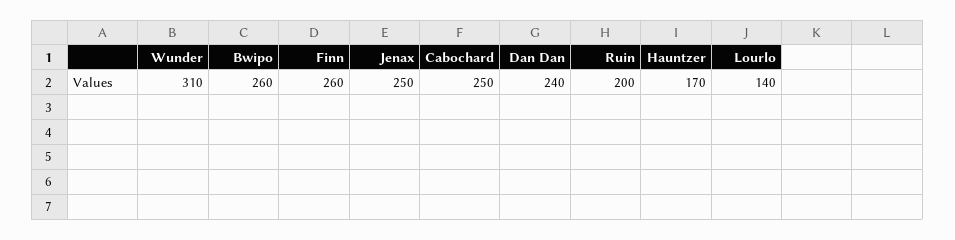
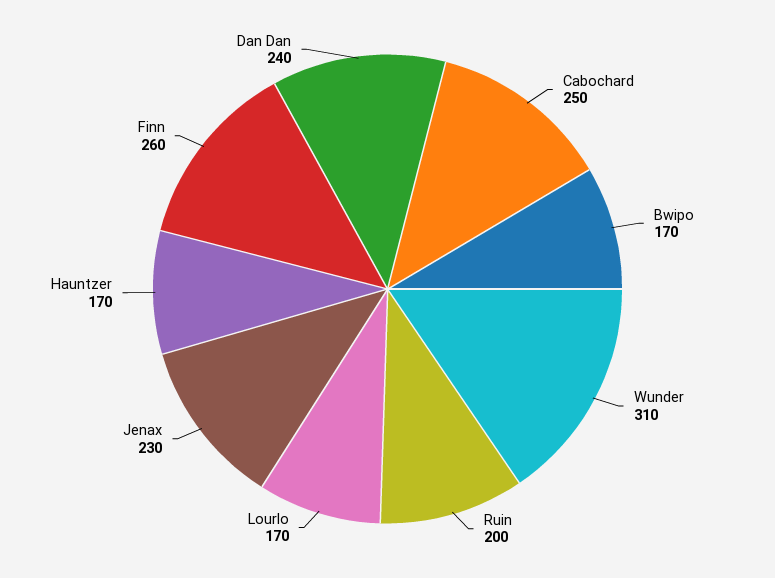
  {
    "Wunder": 310,
-   "Bwipo": 260,
+   "Bwipo": 170,
    "Finn": 260,
-   "Jenax": 250,
+   "Jenax": 230,
    "Cabochard": 250,
    "Dan Dan": 240,
    "Ruin": 200,
    "Hauntzer": 170,
-   "Lourlo": 140
+   "Lourlo": 170
  }

